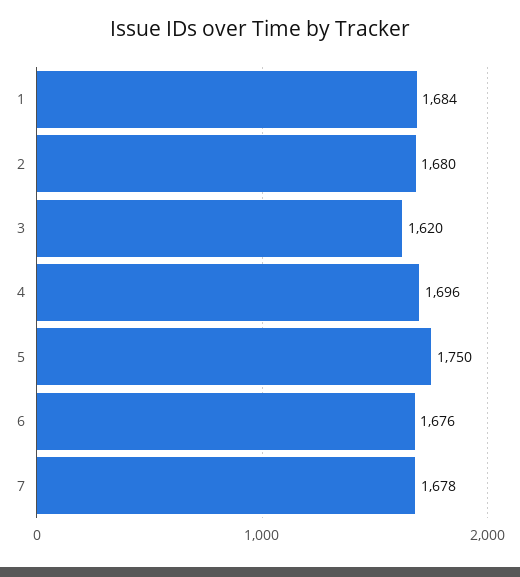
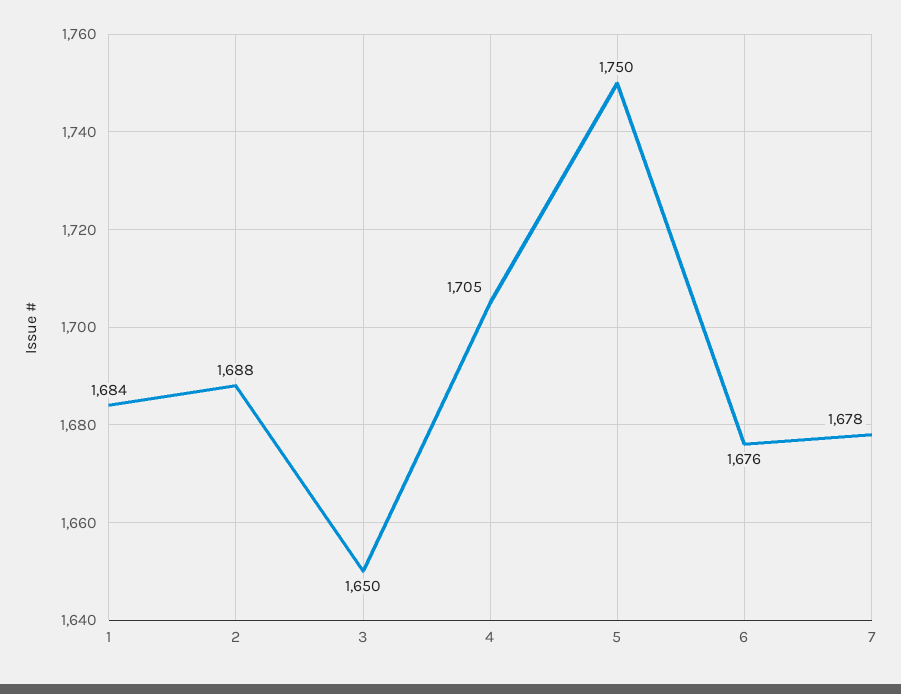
  {
    "1": 1684,
-   "2": 1680,
+   "2": 1688,
-   "3": 1620,
+   "3": 1650,
-   "4": 1696,
+   "4": 1705,
    "5": 1750,
    "6": 1676,
    "7": 1678
  }

